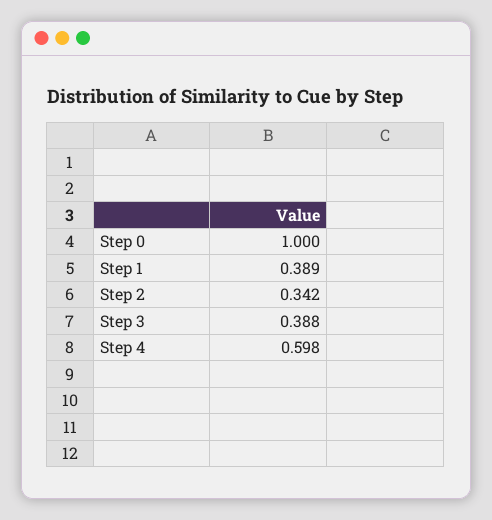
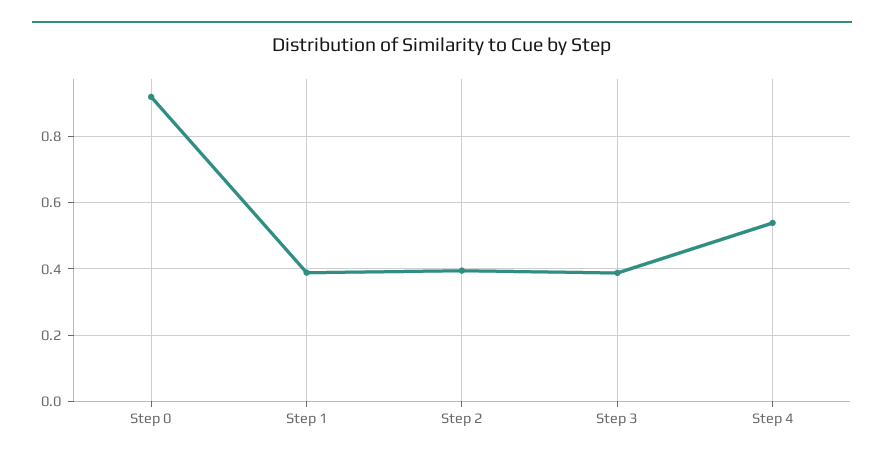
  {
-   "Step 0": 1,
+   "Step 0": 0.92,
    "Step 1": 0.389,
-   "Step 2": 0.342,
+   "Step 2": 0.4,
    "Step 3": 0.388,
-   "Step 4": 0.598
+   "Step 4": 0.54
  }

